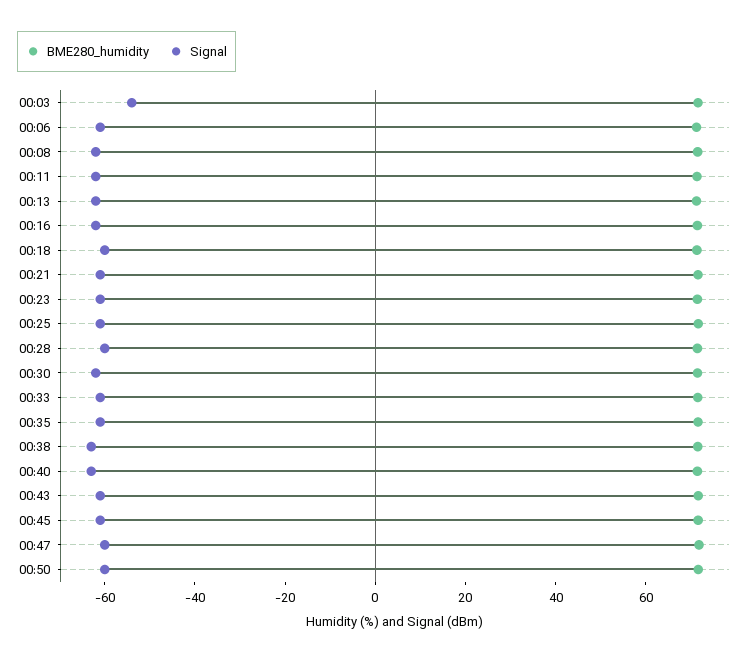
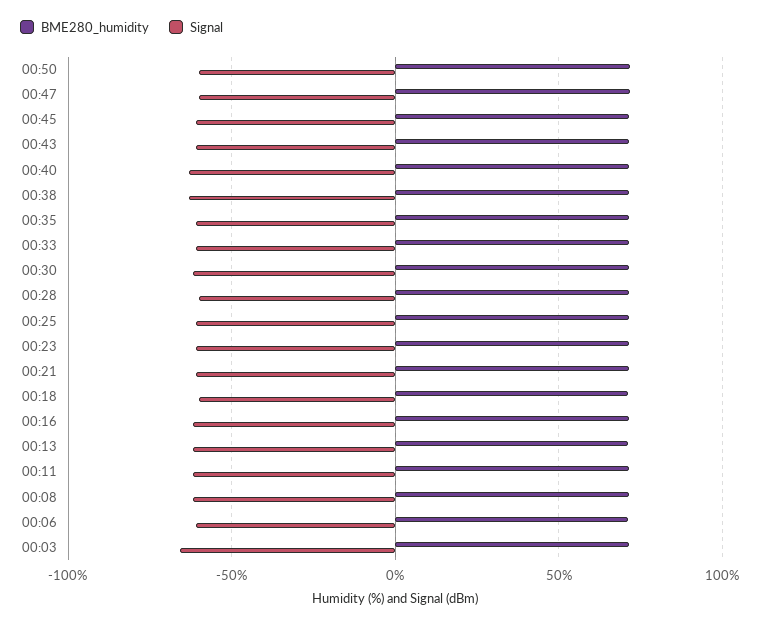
  {
    "BME280_humidity": {
      "00:03": 70,
      "00:06": 70,
      "00:08": 70,
      "00:11": 70,
      "00:13": 70,
      "00:16": 70,
      "00:18": 70,
      "00:21": 70,
      "00:23": 70,
      "00:25": 70,
      "00:28": 70,
      "00:30": 70,
      "00:33": 70,
      "00:35": 70,
      "00:38": 70,
      "00:40": 70,
      "00:43": 70,
      "00:45": 70,
      "00:47": 70,
      "00:50": 70
    },
    "Signal": {
-     "00:03": -55,
+     "00:03": -65,
      "00:06": -60,
      "00:08": -60,
      "00:11": -60,
      "00:13": -60,
      "00:16": -60,
      "00:18": -60,
      "00:21": -60,
      "00:23": -60,
      "00:25": -60,
      "00:28": -60,
      "00:30": -60,
      "00:33": -60,
      "00:35": -60,
      "00:38": -65,
      "00:40": -65,
      "00:43": -60,
      "00:45": -60,
      "00:47": -60,
      "00:50": -60
    }
  }

